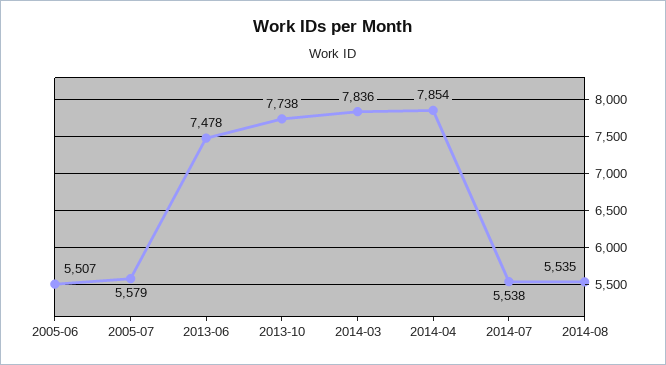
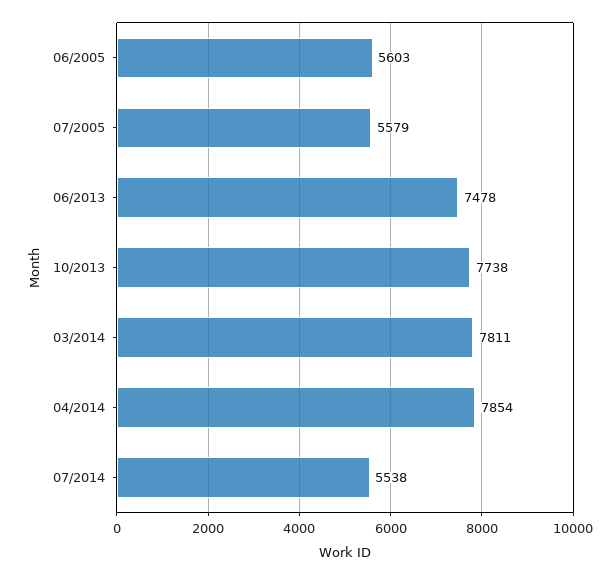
  {
-   "2005-06": 5507,
+   "2005-06": 5603,
    "2005-07": 5579,
    "2013-06": 7478,
    "2013-10": 7738,
-   "2014-03": 7836,
+   "2014-03": 7811,
    "2014-04": 7854,
-   "2014-07": 5538,
+   "2014-07": 5538
-   "2014-08": 5535
  }

